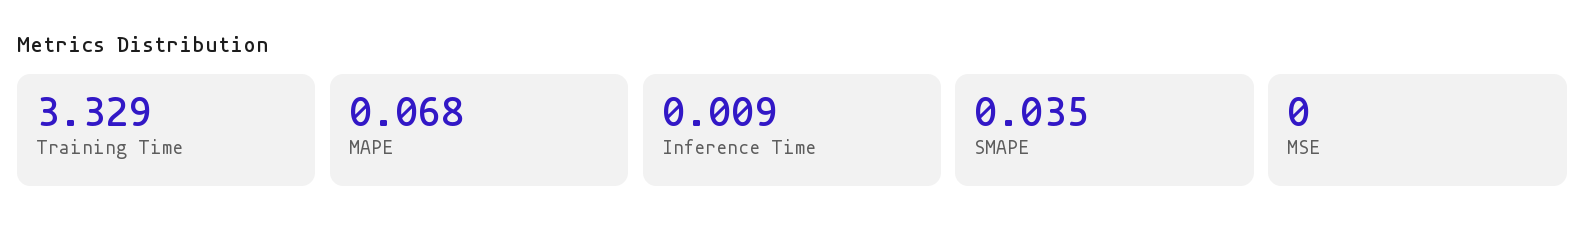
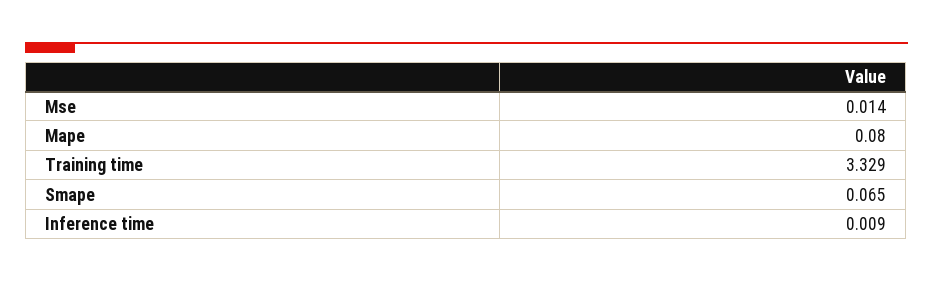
  {
    "Training Time": 3.329,
-   "MAPE": 0.068,
+   "MAPE": 0.08,
    "Inference Time": 0.009,
-   "SMAPE": 0.035,
+   "SMAPE": 0.065,
-   "MSE": 0
+   "MSE": 0.014
  }

